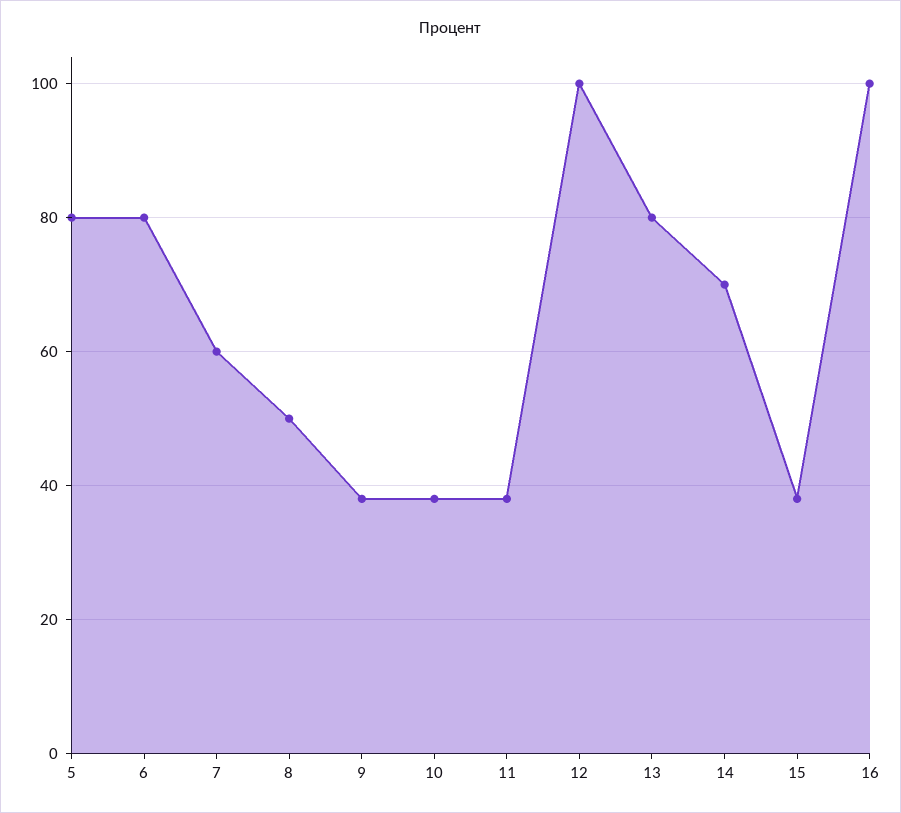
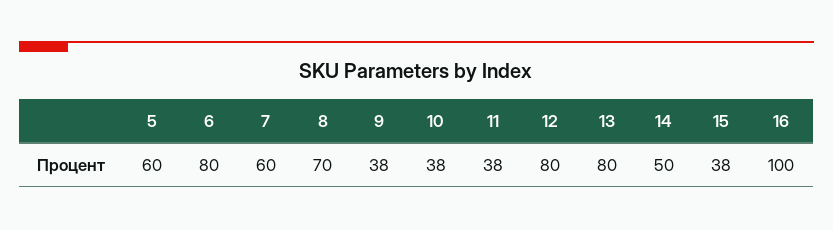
  {
-   "5": 80,
+   "5": 60,
    "6": 80,
    "7": 60,
-   "8": 50,
+   "8": 70,
    "9": 38,
    "10": 38,
    "11": 38,
-   "12": 100,
+   "12": 80,
    "13": 80,
-   "14": 70,
+   "14": 50,
    "15": 38,
    "16": 100
  }

